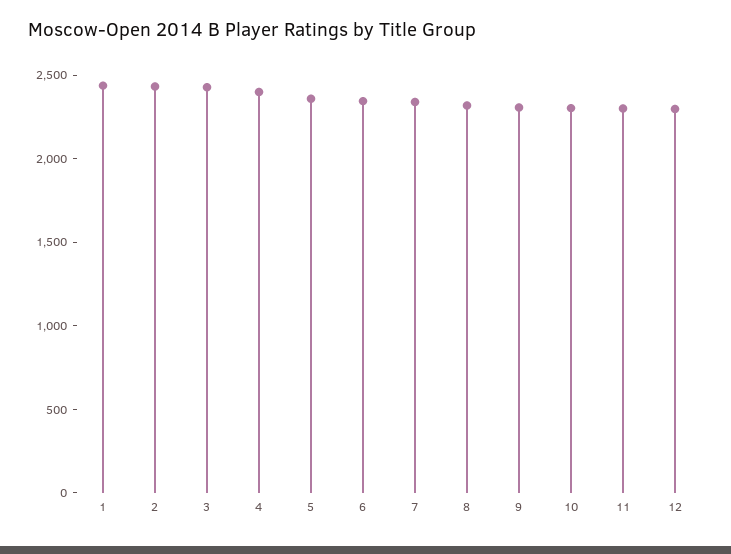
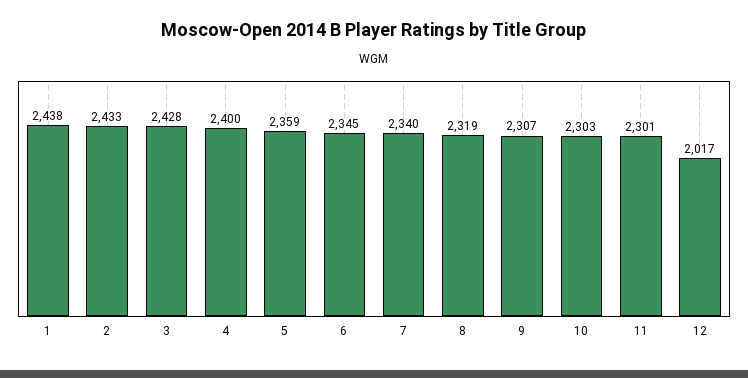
  {
    "1": 2438,
    "2": 2433,
    "3": 2428,
    "4": 2400,
    "5": 2359,
    "6": 2345,
    "7": 2340,
    "8": 2319,
    "9": 2307,
    "10": 2303,
    "11": 2301,
-   "12": 2300
+   "12": 2017
  }

